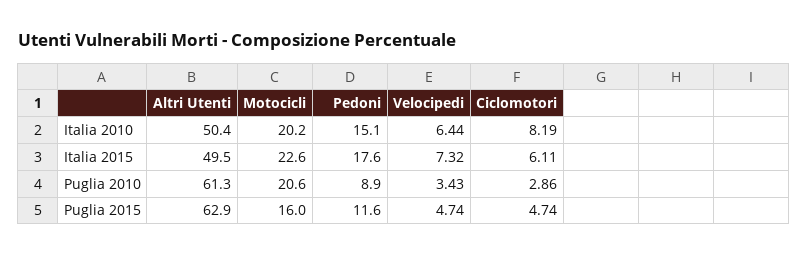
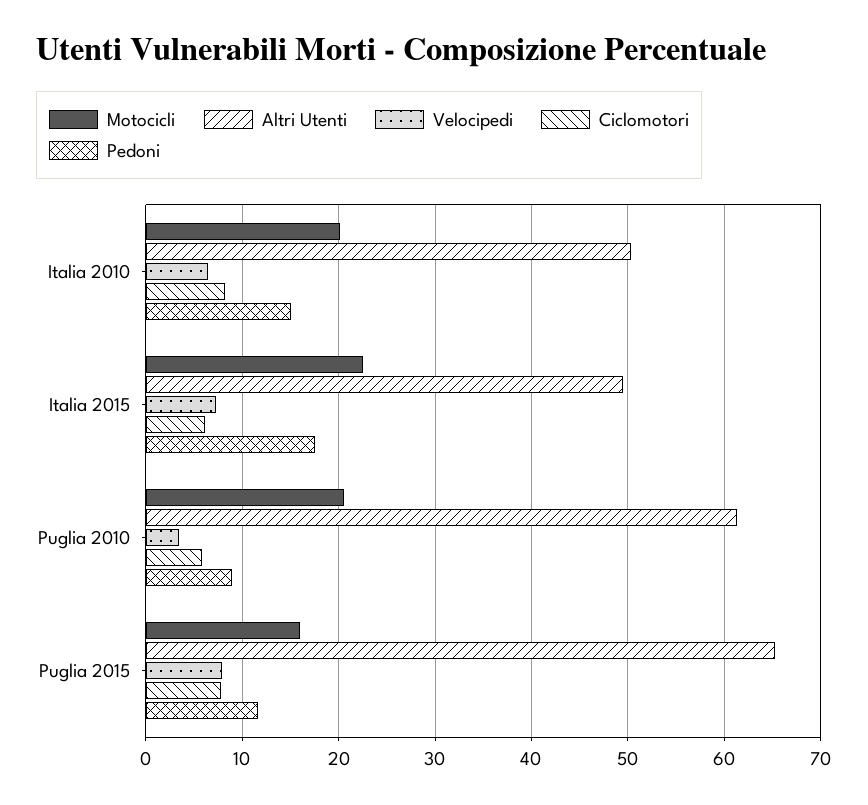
  {
    "Altri Utenti": {
      "Italia 2010": 50.4,
      "Italia 2015": 49.5,
      "Puglia 2010": 61.3,
-     "Puglia 2015": 62.9
+     "Puglia 2015": 65
    },
    "Motocicli": {
      "Italia 2010": 20.2,
      "Italia 2015": 22.6,
      "Puglia 2010": 20.6,
      "Puglia 2015": 16
    },
    "Pedoni": {
      "Italia 2010": 15.1,
      "Italia 2015": 17.6,
      "Puglia 2010": 8.9,
      "Puglia 2015": 11.6
    },
    "Velocipedi": {
      "Italia 2010": 6.44,
      "Italia 2015": 7.32,
      "Puglia 2010": 3.43,
-     "Puglia 2015": 4.74
+     "Puglia 2015": 8
    },
    "Ciclomotori": {
      "Italia 2010": 8.19,
      "Italia 2015": 6.11,
-     "Puglia 2010": 2.86,
+     "Puglia 2010": 6,
-     "Puglia 2015": 4.74
+     "Puglia 2015": 8
    }
  }

